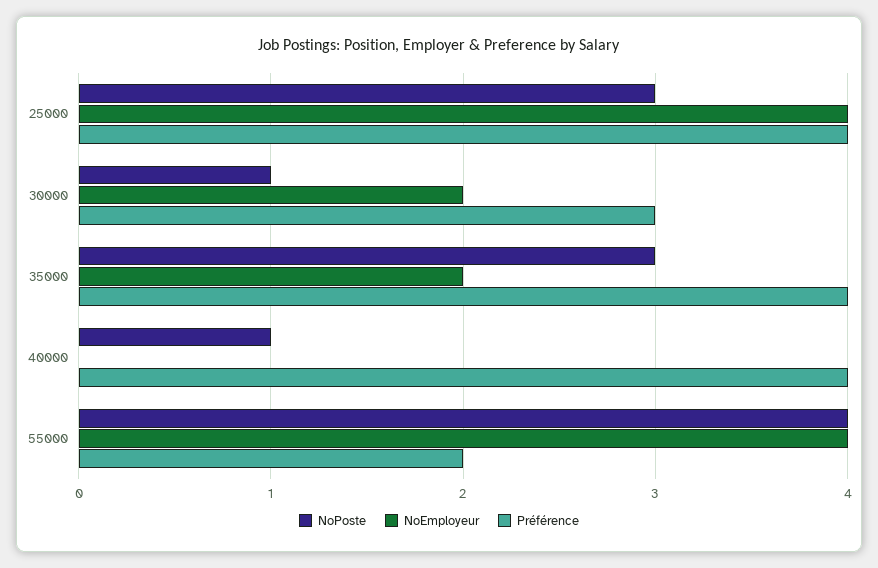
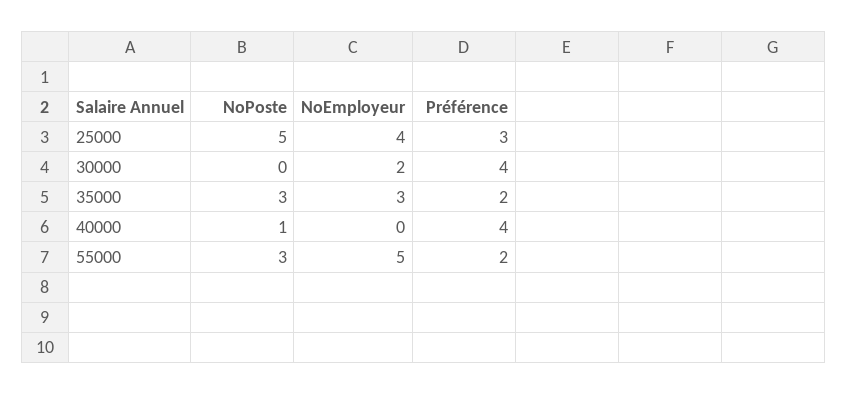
  {
    "NoPoste": {
-     "25000": 3,
+     "25000": 5,
-     "30000": 1,
+     "30000": 0,
      "35000": 3,
      "40000": 1,
-     "55000": 4
+     "55000": 3
    },
    "NoEmployeur": {
      "25000": 4,
      "30000": 2,
-     "35000": 2,
+     "35000": 3,
      "40000": 0,
-     "55000": 4
+     "55000": 5
    },
    "Préférence": {
-     "25000": 4,
+     "25000": 3,
-     "30000": 3,
+     "30000": 4,
-     "35000": 4,
+     "35000": 2,
      "40000": 4,
      "55000": 2
    }
  }

